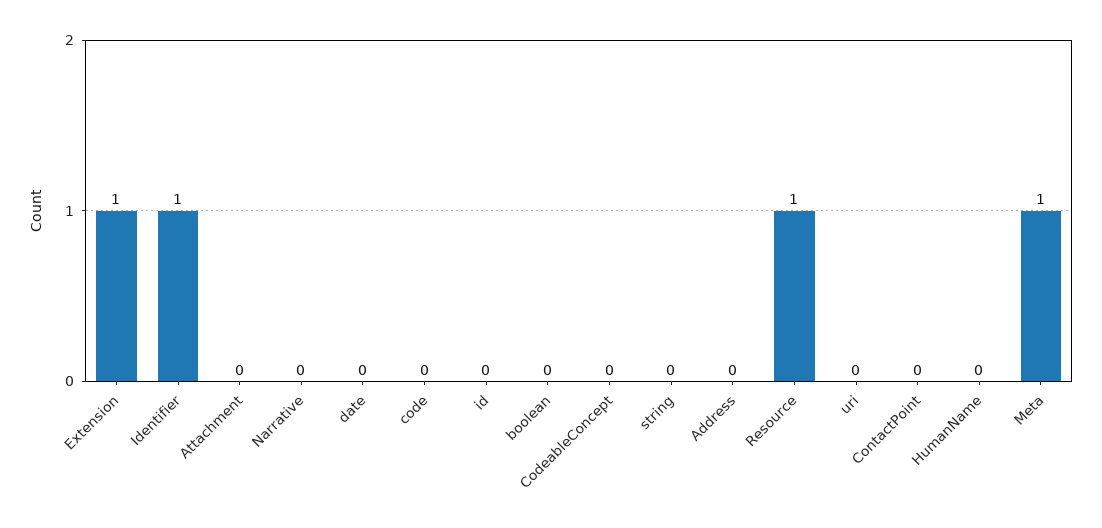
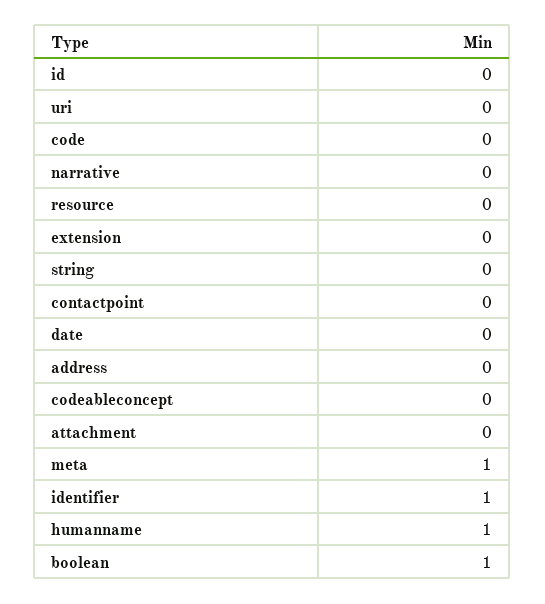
  {
-   "Extension": 1,
+   "Extension": 0,
    "Identifier": 1,
    "Attachment": 0,
    "Narrative": 0,
    "date": 0,
    "code": 0,
    "id": 0,
-   "boolean": 0,
+   "boolean": 1,
    "CodeableConcept": 0,
    "string": 0,
    "Address": 0,
-   "Resource": 1,
+   "Resource": 0,
    "uri": 0,
    "ContactPoint": 0,
-   "HumanName": 0,
+   "HumanName": 1,
    "Meta": 1
  }

